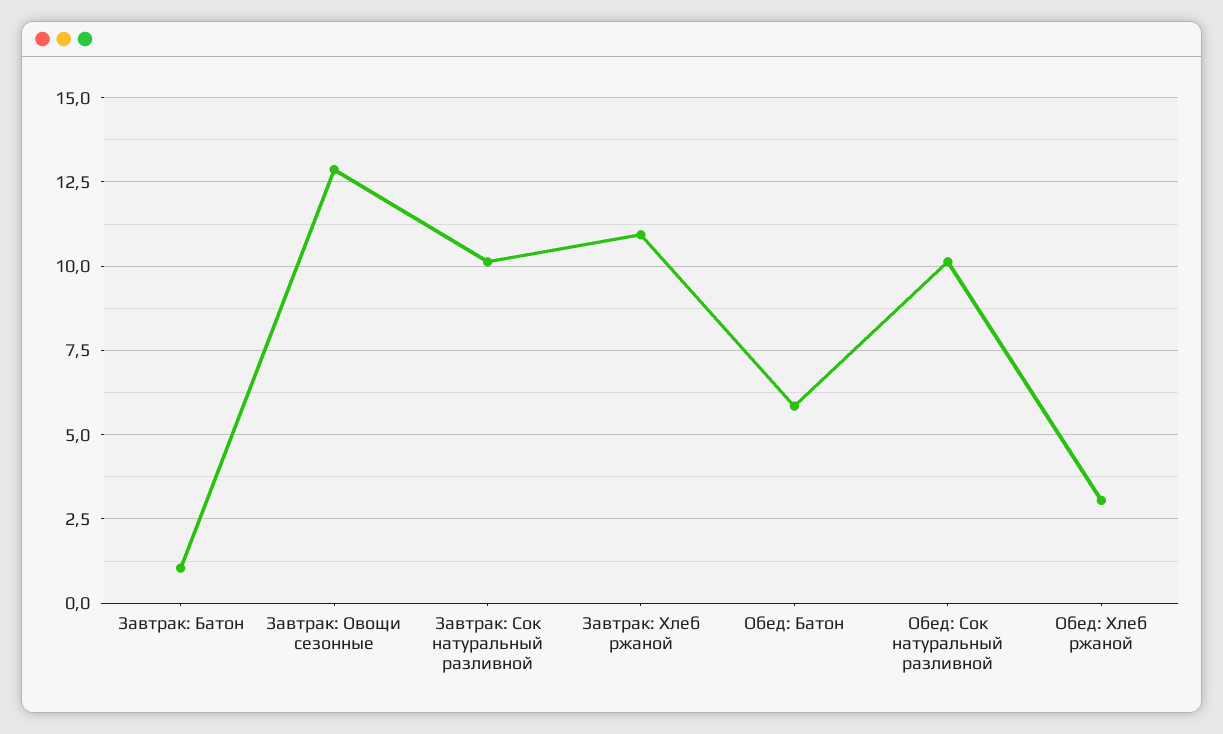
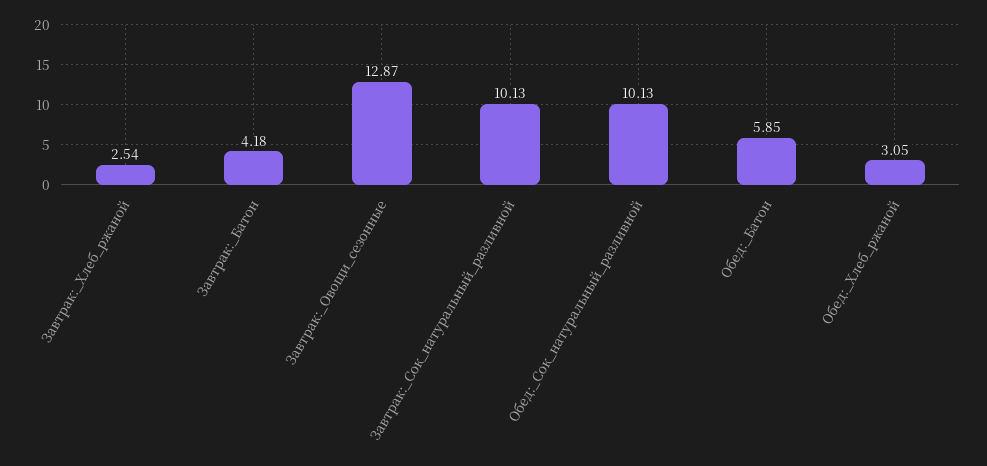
  {
-   "Завтрак: Батон": 1,
+   "Завтрак: Батон": 4.18,
    "Завтрак: Овощи сезонные": 12.87,
    "Завтрак: Сок натуральный разливной": 10.13,
-   "Завтрак: Хлеб ржаной": 11,
+   "Завтрак: Хлеб ржаной": 2.54,
    "Обед: Батон": 5.85,
    "Обед: Сок натуральный разливной": 10.13,
    "Обед: Хлеб ржаной": 3.05
  }

